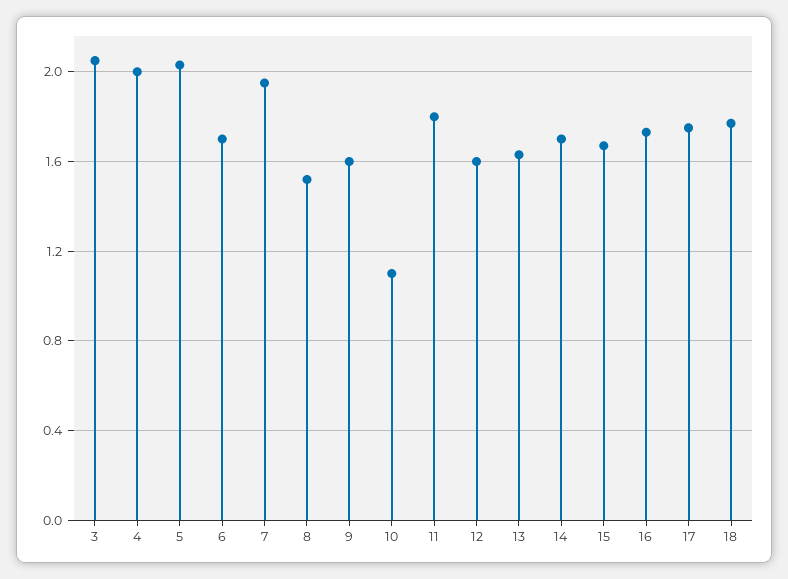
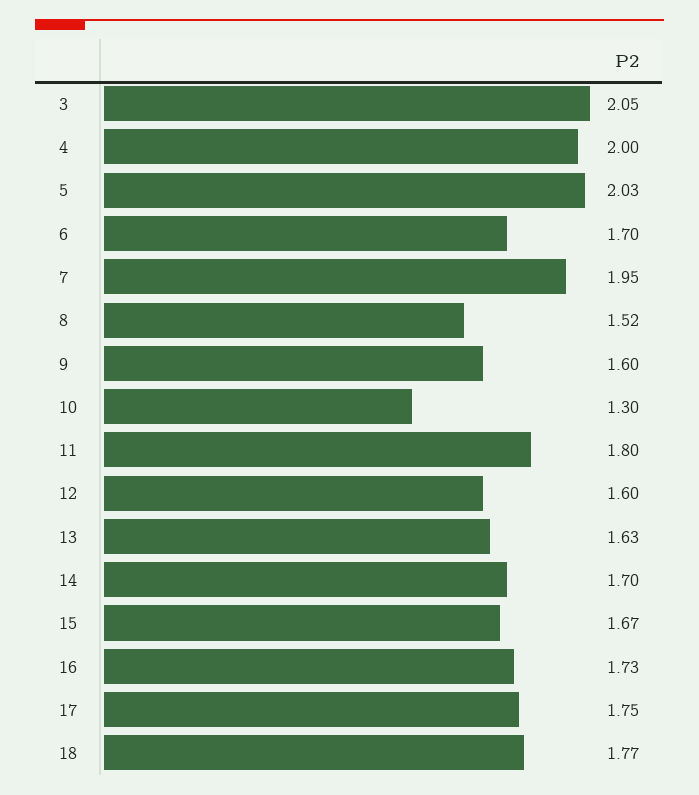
  {
    "3": 2.05,
    "4": 2,
    "5": 2.03,
    "6": 1.7,
    "7": 1.95,
    "8": 1.52,
    "9": 1.6,
-   "10": 1.1,
+   "10": 1.3,
    "11": 1.8,
    "12": 1.6,
    "13": 1.63,
    "14": 1.7,
    "15": 1.67,
    "16": 1.73,
    "17": 1.75,
    "18": 1.77
  }

